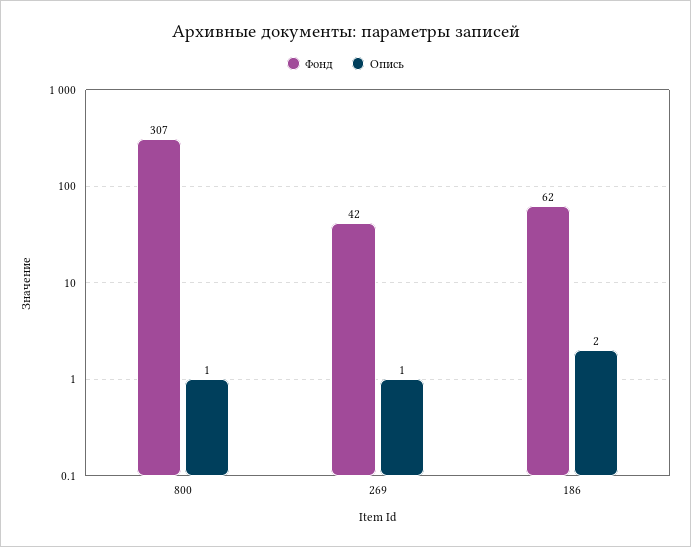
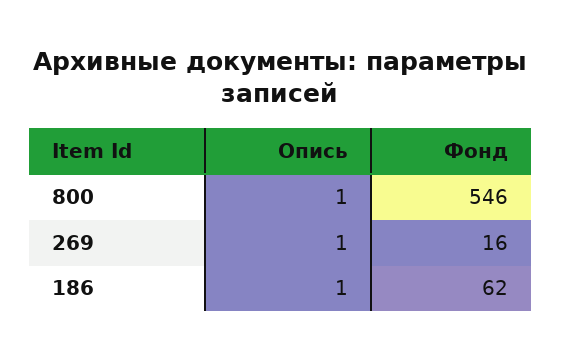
  {
    "Фонд": {
-     "800": 307,
+     "800": 546,
-     "269": 42,
+     "269": 16,
      "186": 62
    },
    "Опись": {
      "800": 1,
      "269": 1,
-     "186": 2
+     "186": 1
    }
  }

